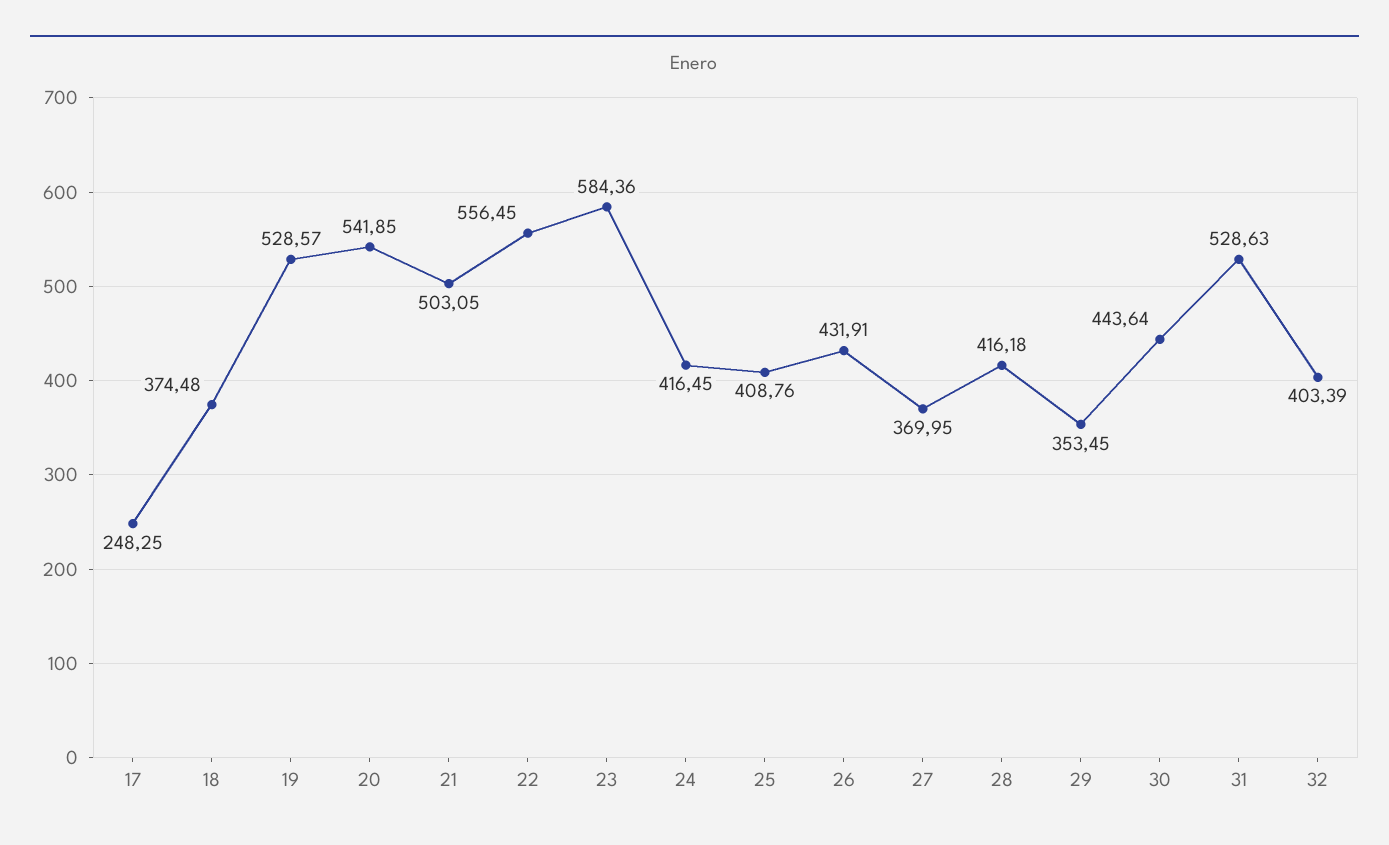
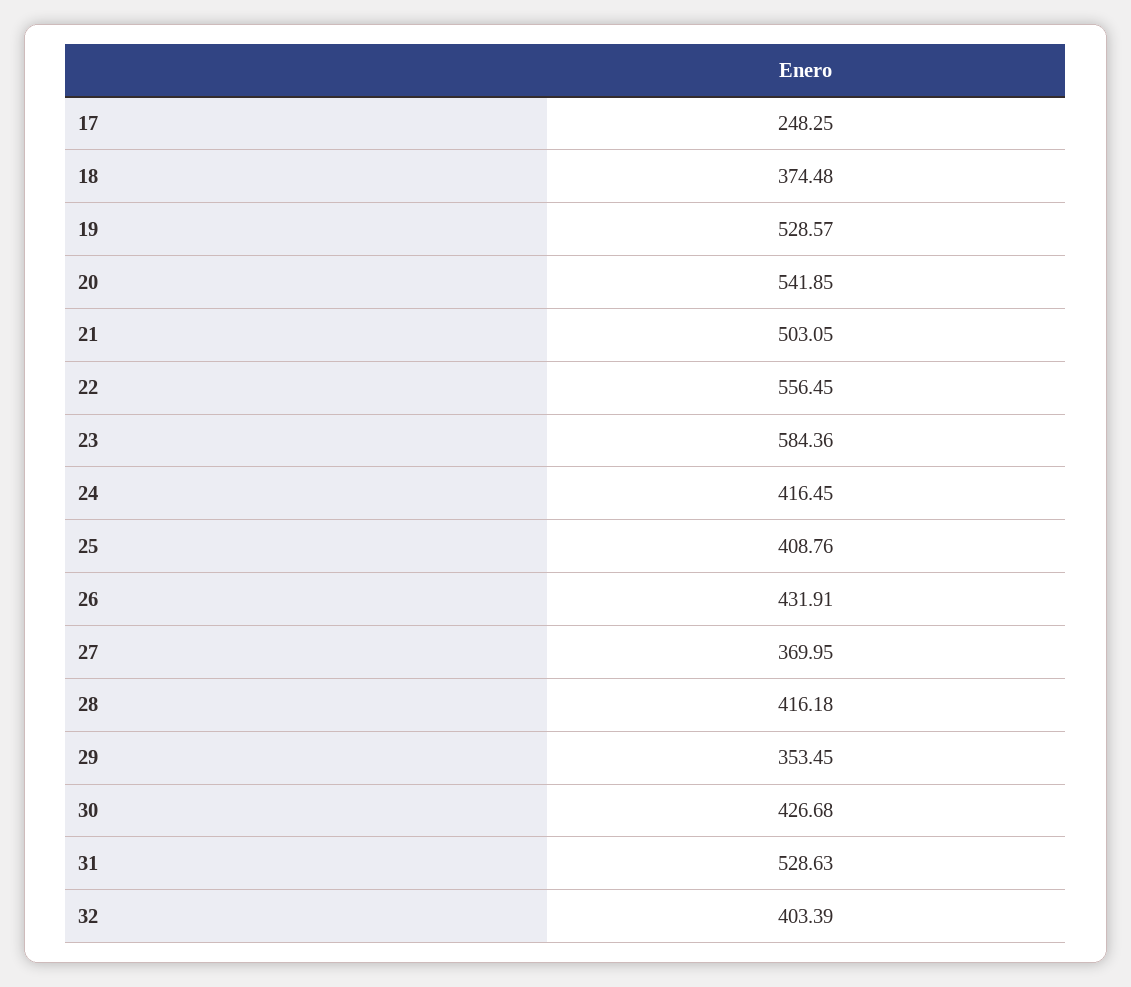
  {
    "17": 248.25,
    "18": 374.48,
    "19": 528.57,
    "20": 541.85,
    "21": 503.05,
    "22": 556.45,
    "23": 584.36,
    "24": 416.45,
    "25": 408.76,
    "26": 431.91,
    "27": 369.95,
    "28": 416.18,
    "29": 353.45,
-   "30": 443.64,
+   "30": 426.68,
    "31": 528.63,
    "32": 403.39
  }

